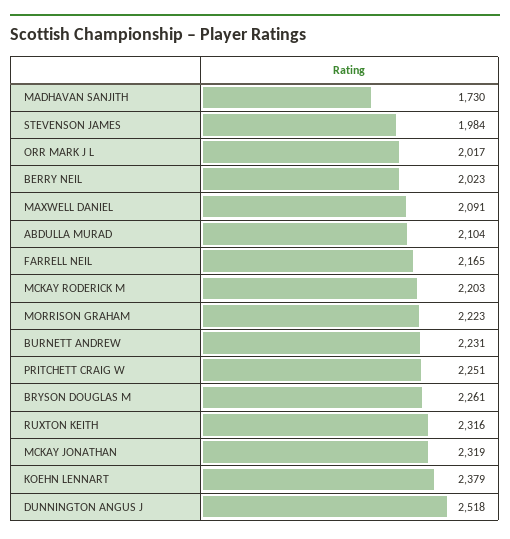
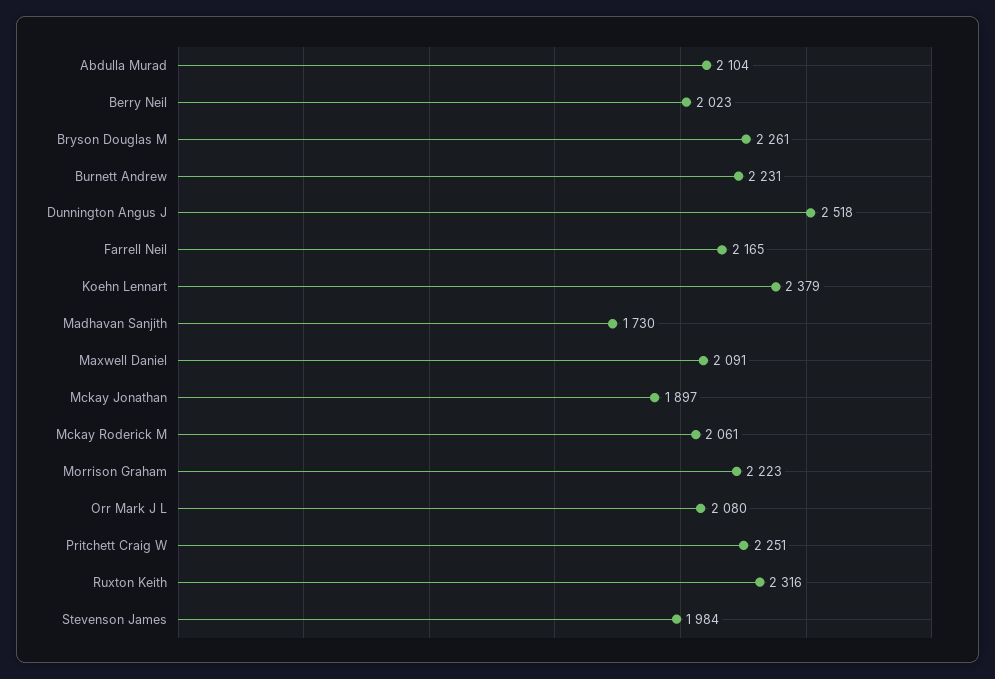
  {
    "MADHAVAN SANJITH": 1730,
    "STEVENSON JAMES": 1984,
-   "ORR MARK J L": 2017,
+   "ORR MARK J L": 2080,
    "BERRY NEIL": 2023,
    "MAXWELL DANIEL": 2091,
    "ABDULLA MURAD": 2104,
    "FARRELL NEIL": 2165,
-   "MCKAY RODERICK M": 2203,
+   "MCKAY RODERICK M": 2061,
    "MORRISON GRAHAM": 2223,
    "BURNETT ANDREW": 2231,
    "PRITCHETT CRAIG W": 2251,
    "BRYSON DOUGLAS M": 2261,
    "RUXTON KEITH": 2316,
-   "MCKAY JONATHAN": 2319,
+   "MCKAY JONATHAN": 1897,
    "KOEHN LENNART": 2379,
    "DUNNINGTON ANGUS J": 2518
  }

